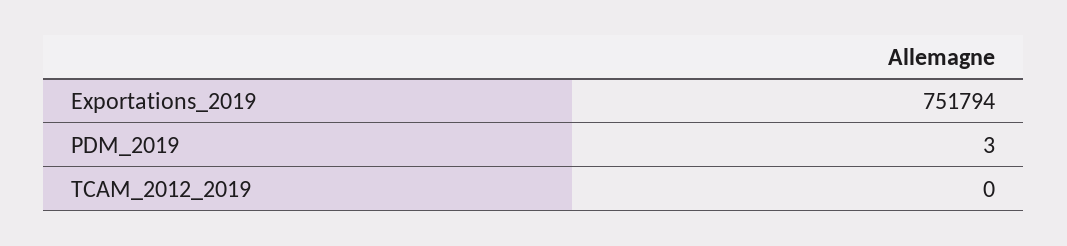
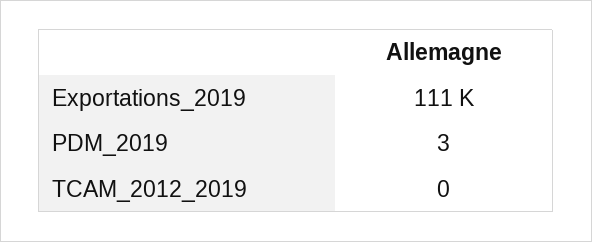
  {
-   "Exportations_2019": 751794,
+   "Exportations_2019": 111000,
    "PDM_2019": 3,
    "TCAM_2012_2019": 0
  }

